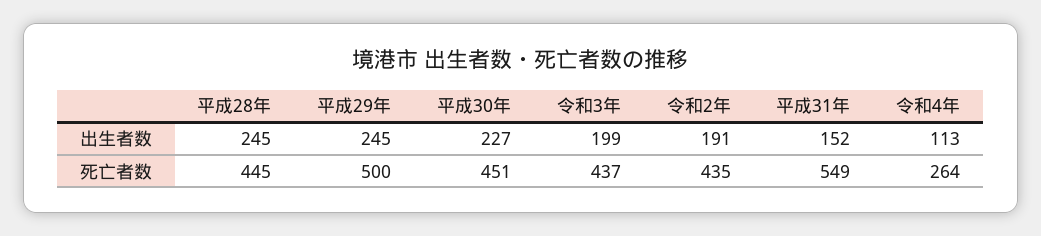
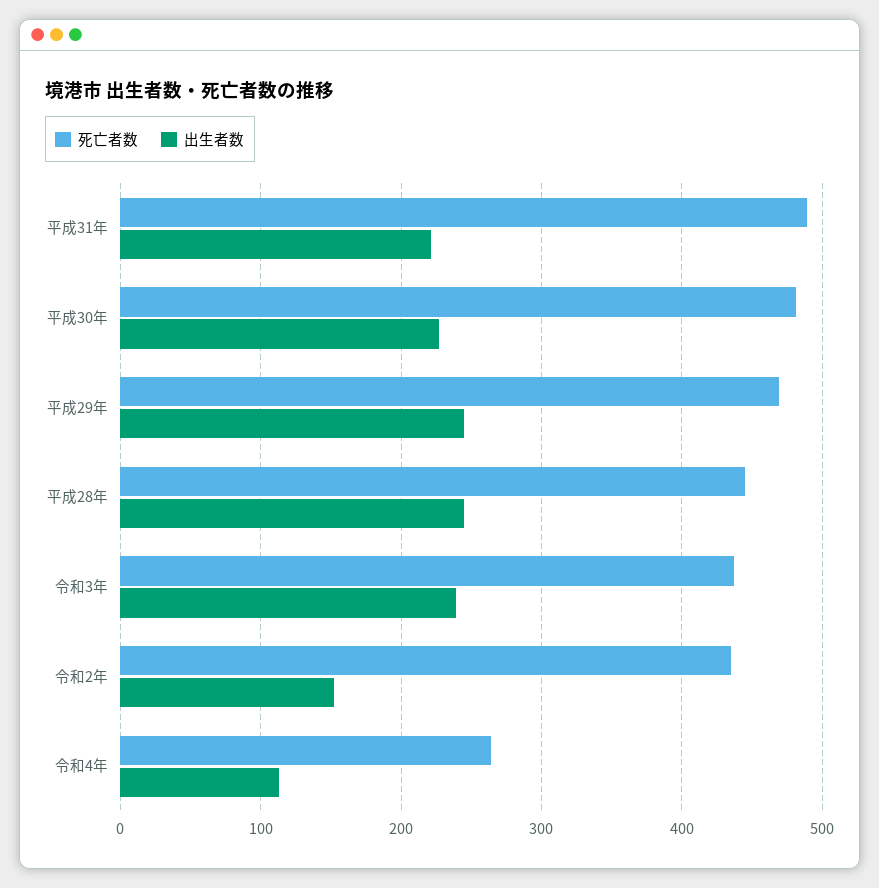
  {
    "出生者数": {
      "平成28年": 245,
      "平成29年": 245,
      "平成30年": 227,
-     "令和3年": 199,
+     "令和3年": 240,
-     "令和2年": 191,
+     "令和2年": 150,
-     "平成31年": 152,
+     "平成31年": 220,
      "令和4年": 113
    },
    "死亡者数": {
      "平成28年": 445,
-     "平成29年": 500,
+     "平成29年": 470,
-     "平成30年": 451,
+     "平成30年": 480,
      "令和3年": 437,
      "令和2年": 435,
-     "平成31年": 549,
+     "平成31年": 490,
      "令和4年": 264
    }
  }

